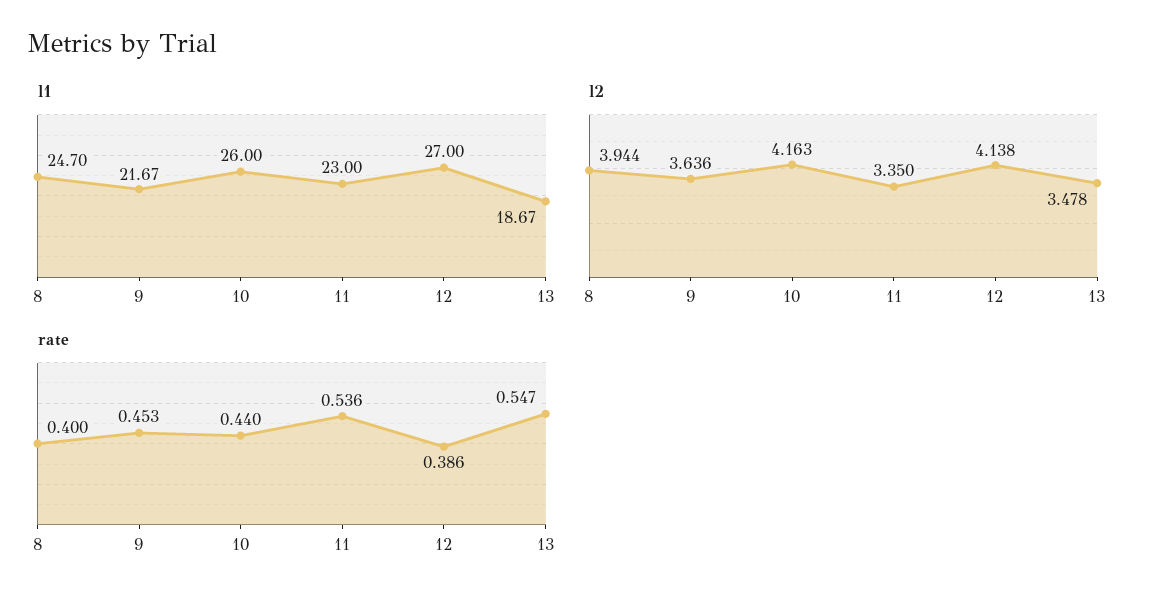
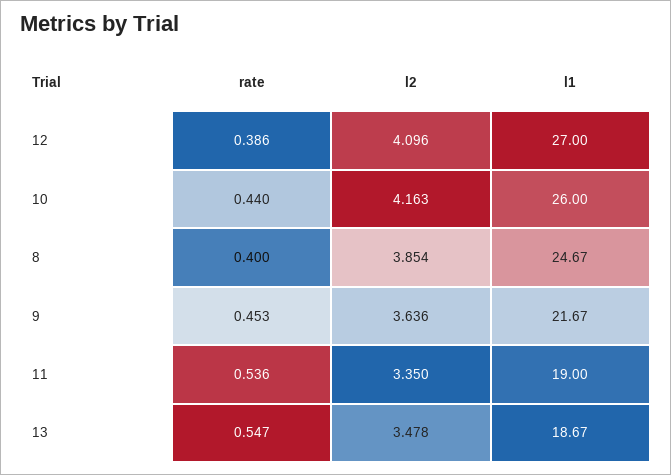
  {
    "l1": {
-     "8": 24.7,
+     "8": 24.67,
      "9": 21.67,
      "10": 26,
-     "11": 23,
+     "11": 19,
      "12": 27,
      "13": 18.67
    },
    "l2": {
-     "8": 3.944,
+     "8": 3.854,
      "9": 3.636,
      "10": 4.163,
      "11": 3.35,
-     "12": 4.138,
+     "12": 4.096,
      "13": 3.478
    },
    "rate": {
      "8": 0.4,
      "9": 0.453,
      "10": 0.44,
      "11": 0.536,
      "12": 0.386,
      "13": 0.547
    }
  }

